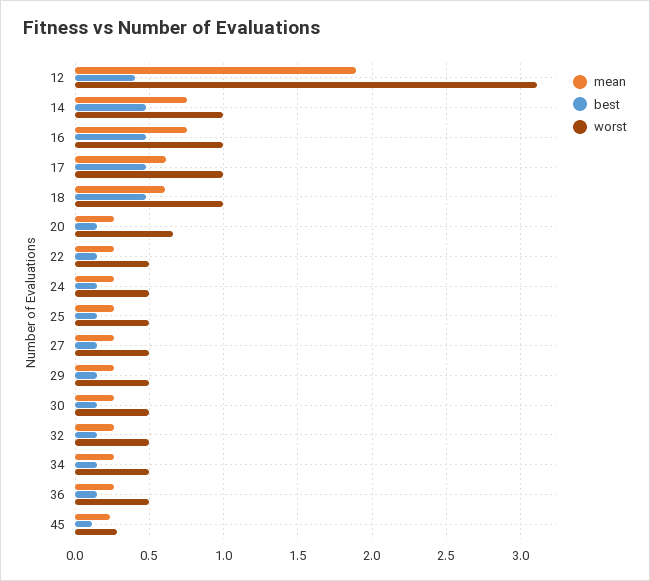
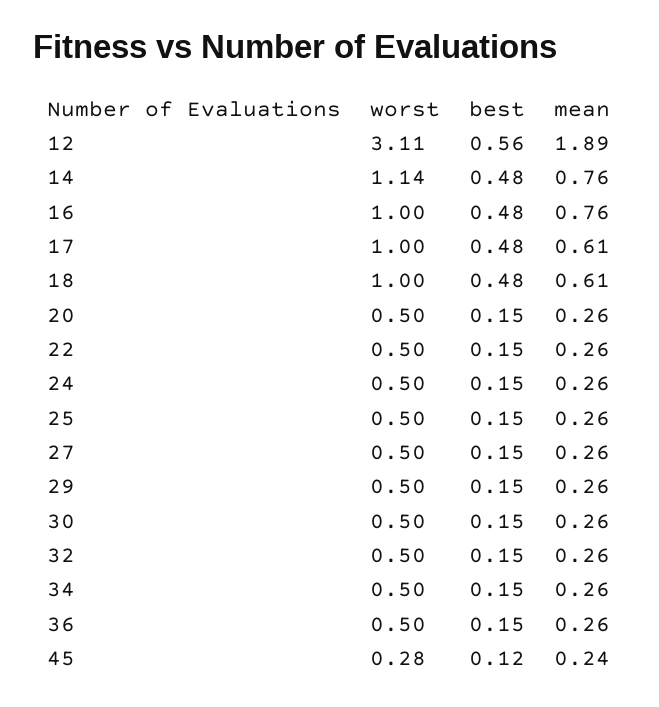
  {
    "mean": {
      "12": 1.89,
      "14": 0.76,
      "16": 0.76,
      "17": 0.61,
      "18": 0.61,
      "20": 0.26,
      "22": 0.26,
      "24": 0.26,
      "25": 0.26,
      "27": 0.26,
      "29": 0.26,
      "30": 0.26,
      "32": 0.26,
      "34": 0.26,
      "36": 0.26,
      "45": 0.24
    },
    "best": {
-     "12": 0.4,
+     "12": 0.56,
      "14": 0.48,
      "16": 0.48,
      "17": 0.48,
      "18": 0.48,
      "20": 0.15,
      "22": 0.15,
      "24": 0.15,
      "25": 0.15,
      "27": 0.15,
      "29": 0.15,
      "30": 0.15,
      "32": 0.15,
      "34": 0.15,
      "36": 0.15,
      "45": 0.12
    },
    "worst": {
      "12": 3.11,
-     "14": 1,
+     "14": 1.14,
      "16": 1,
      "17": 1,
      "18": 1,
-     "20": 0.65,
+     "20": 0.5,
      "22": 0.5,
      "24": 0.5,
      "25": 0.5,
      "27": 0.5,
      "29": 0.5,
      "30": 0.5,
      "32": 0.5,
      "34": 0.5,
      "36": 0.5,
      "45": 0.28
    }
  }

